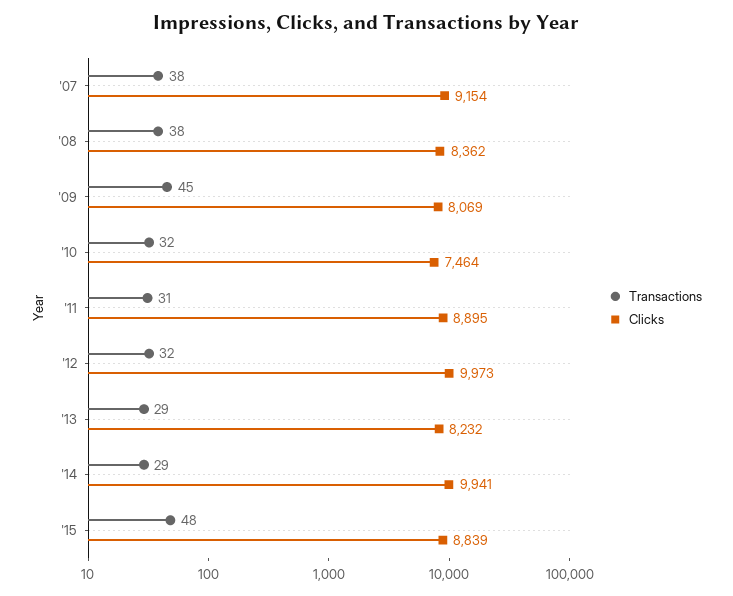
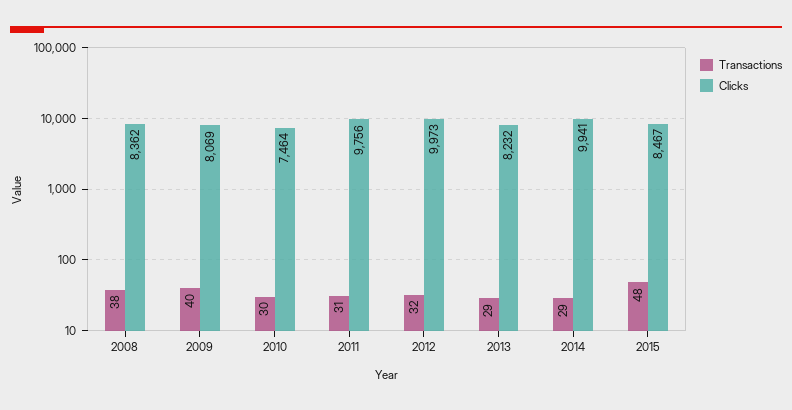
  {
    "Transactions": {
-     "'07": 38,
      "'08": 38,
-     "'09": 45,
+     "'09": 40,
-     "'10": 32,
+     "'10": 30,
      "'11": 31,
      "'12": 32,
      "'13": 29,
      "'14": 29,
      "'15": 48
    },
    "Clicks": {
-     "'07": 9154,
      "'08": 8362,
      "'09": 8069,
      "'10": 7464,
-     "'11": 8895,
+     "'11": 9756,
      "'12": 9973,
      "'13": 8232,
      "'14": 9941,
-     "'15": 8839
+     "'15": 8467
    }
  }

